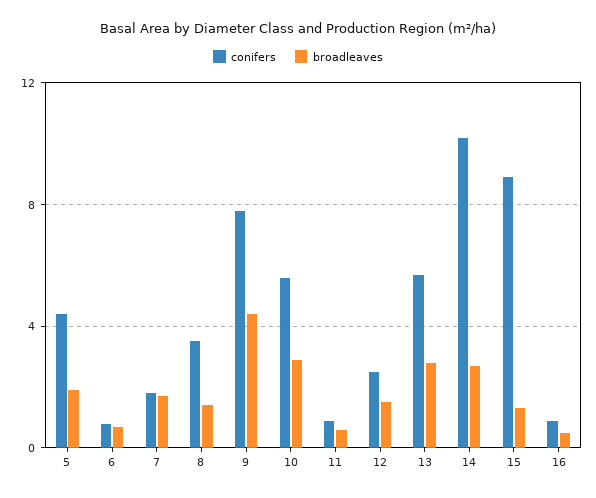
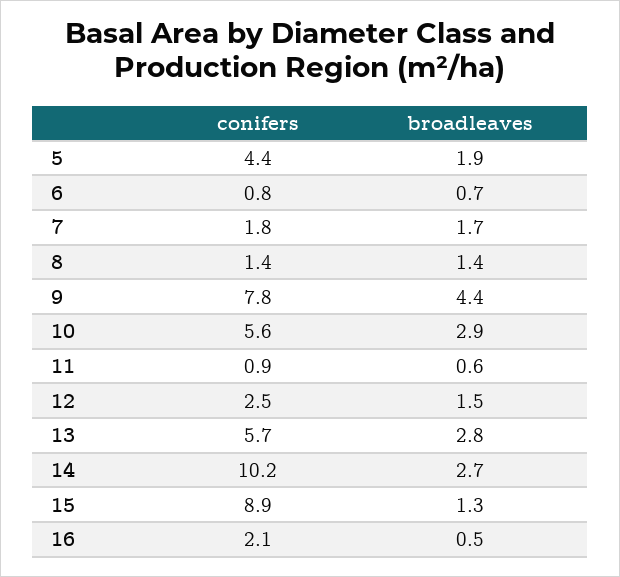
  {
    "conifers": {
      "5": 4.4,
      "6": 0.8,
      "7": 1.8,
-     "8": 3.5,
+     "8": 1.4,
      "9": 7.8,
      "10": 5.6,
      "11": 0.9,
      "12": 2.5,
      "13": 5.7,
      "14": 10.2,
      "15": 8.9,
-     "16": 1
+     "16": 2.1
    },
    "broadleaves": {
      "5": 1.9,
      "6": 0.7,
      "7": 1.7,
      "8": 1.4,
      "9": 4.4,
      "10": 2.9,
      "11": 0.6,
      "12": 1.5,
      "13": 2.8,
      "14": 2.7,
      "15": 1.3,
      "16": 0.5
    }
  }

